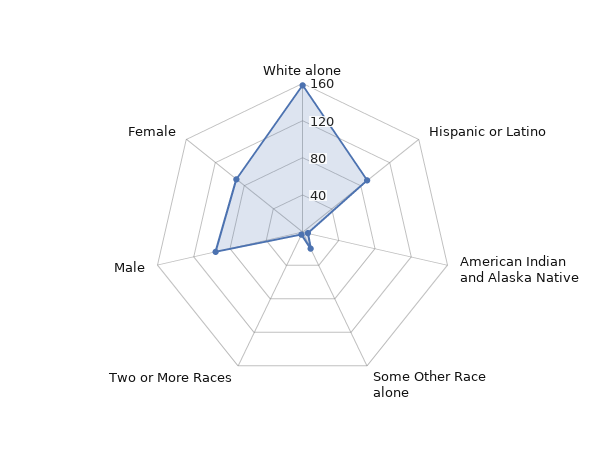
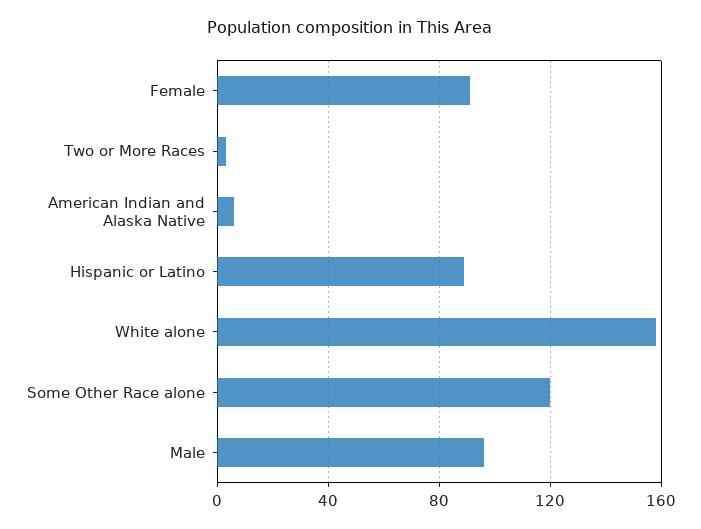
  {
    "White alone": 160,
    "Hispanic or Latino": 90,
    "American Indian and Alaska Native": 5,
-   "Some Other Race alone": 20,
+   "Some Other Race alone": 120,
    "Two or More Races": 5,
    "Male": 95,
    "Female": 90
  }

